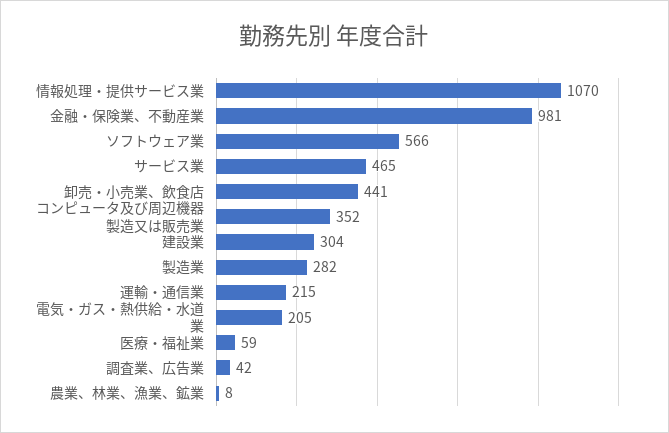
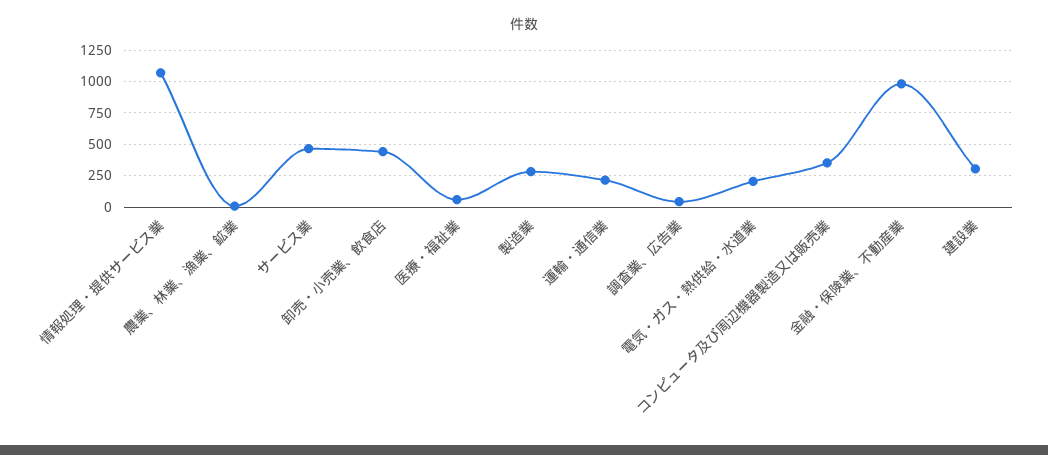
  {
    "情報処理・提供サービス業": 1070,
    "金融・保険業、不動産業": 981,
-   "ソフトウェア業": 566,
    "サービス業": 465,
    "卸売・小売業、飲食店": 441,
    "コンピュータ及び周辺機器製造又は販売業": 352,
    "建設業": 304,
    "製造業": 282,
    "運輸・通信業": 215,
    "電気・ガス・熱供給・水道業": 205,
    "医療・福祉業": 59,
    "調査業、広告業": 42,
    "農業、林業、漁業、鉱業": 8
  }

